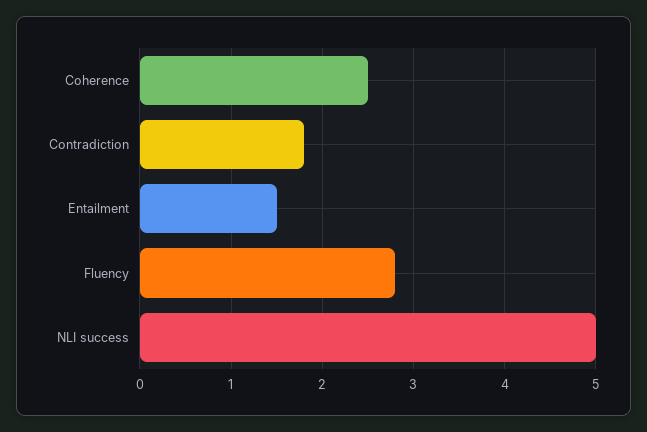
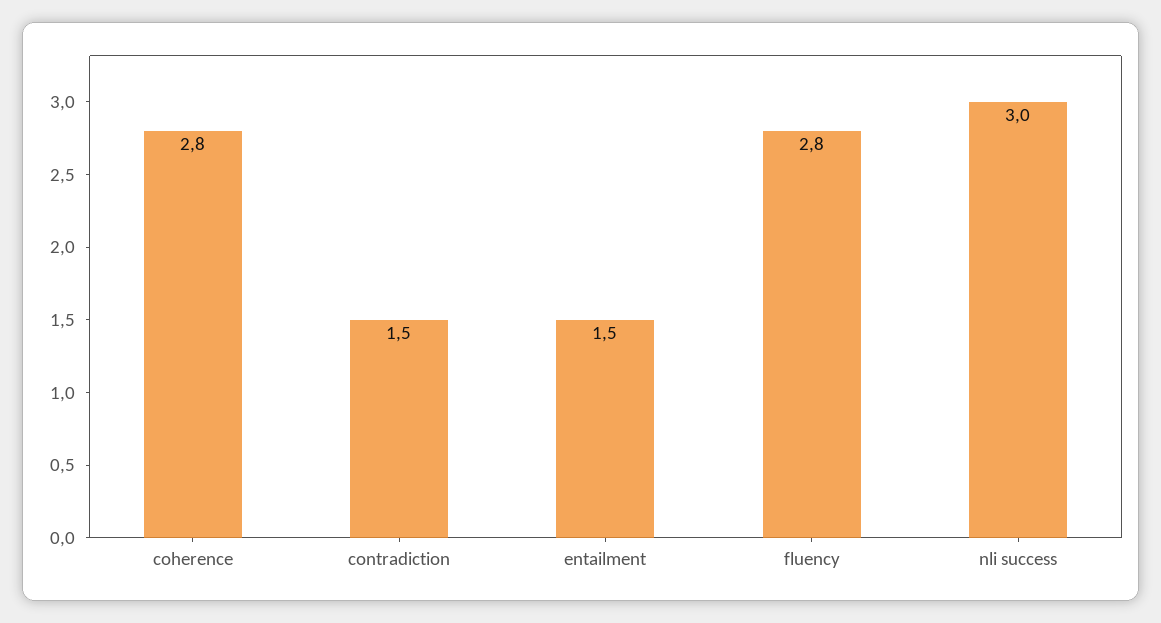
  {
-   "Coherence": 2.5,
+   "Coherence": 2.8,
-   "Contradiction": 1.8,
+   "Contradiction": 1.5,
    "Entailment": 1.5,
    "Fluency": 2.8,
-   "NLI success": 5
+   "NLI success": 3
  }

